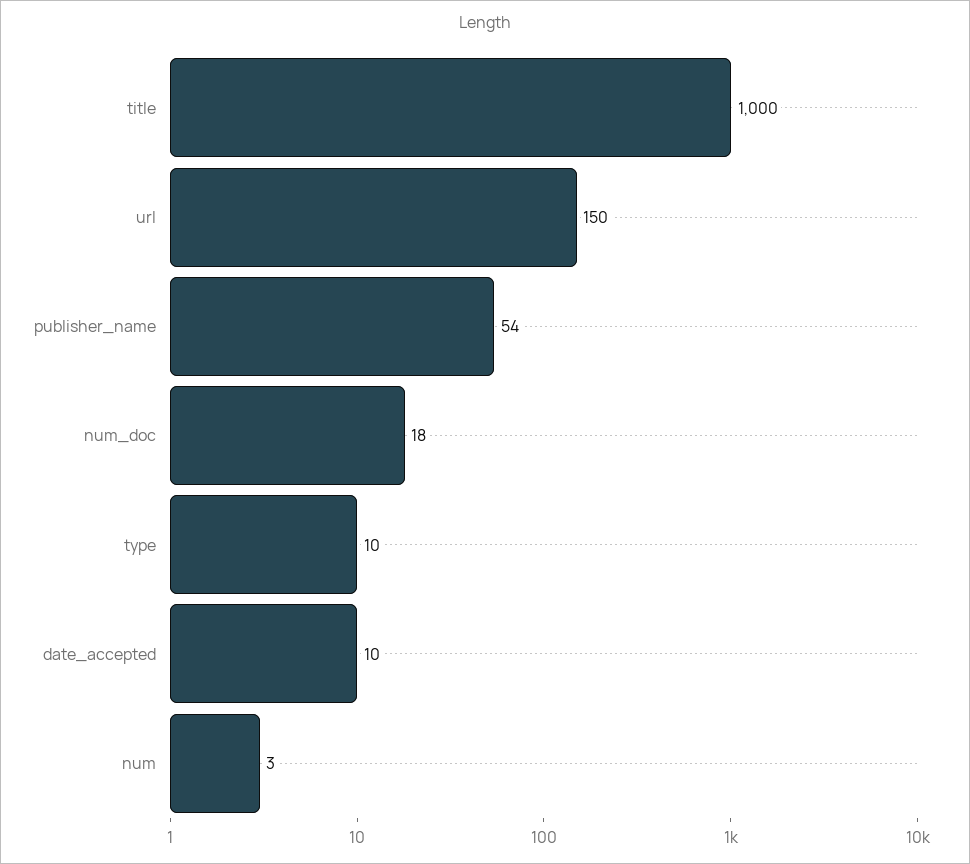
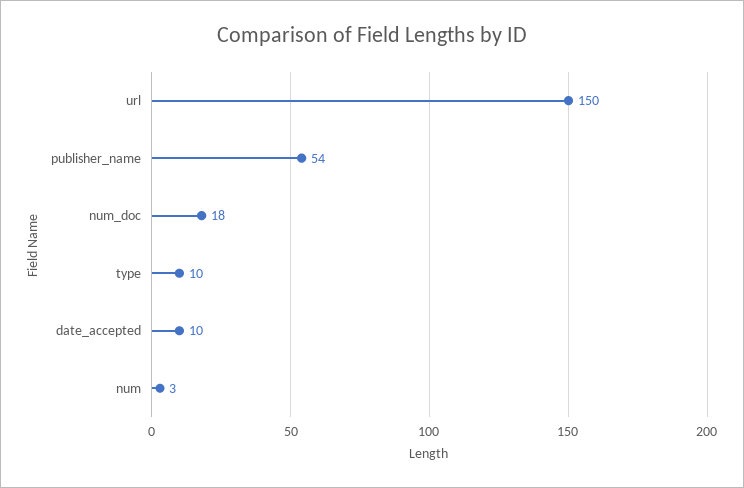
  {
-   "title": 1000,
    "url": 150,
    "publisher_name": 54,
    "num_doc": 18,
    "type": 10,
    "date_accepted": 10,
    "num": 3
  }

